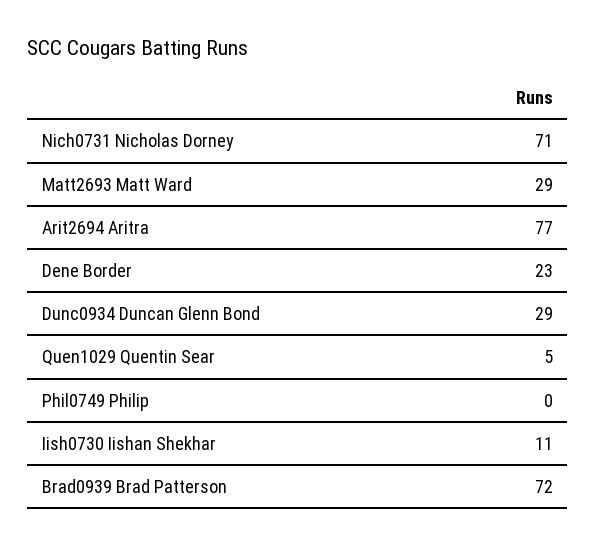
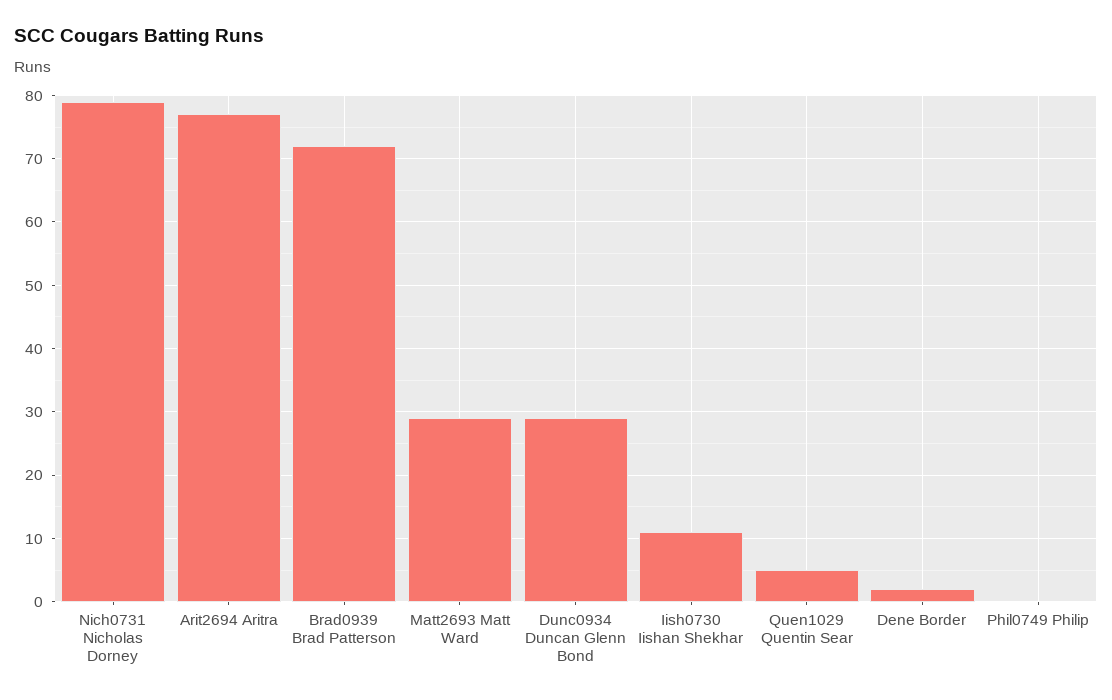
  {
-   "Nich0731 Nicholas Dorney": 71,
+   "Nich0731 Nicholas Dorney": 79,
    "Matt2693 Matt Ward": 29,
    "Arit2694 Aritra": 77,
-   "Dene Border": 23,
+   "Dene Border": 2,
    "Dunc0934 Duncan Glenn Bond": 29,
    "Quen1029 Quentin Sear": 5,
    "Phil0749 Philip": 0,
    "Iish0730 Iishan Shekhar": 11,
    "Brad0939 Brad Patterson": 72
  }

